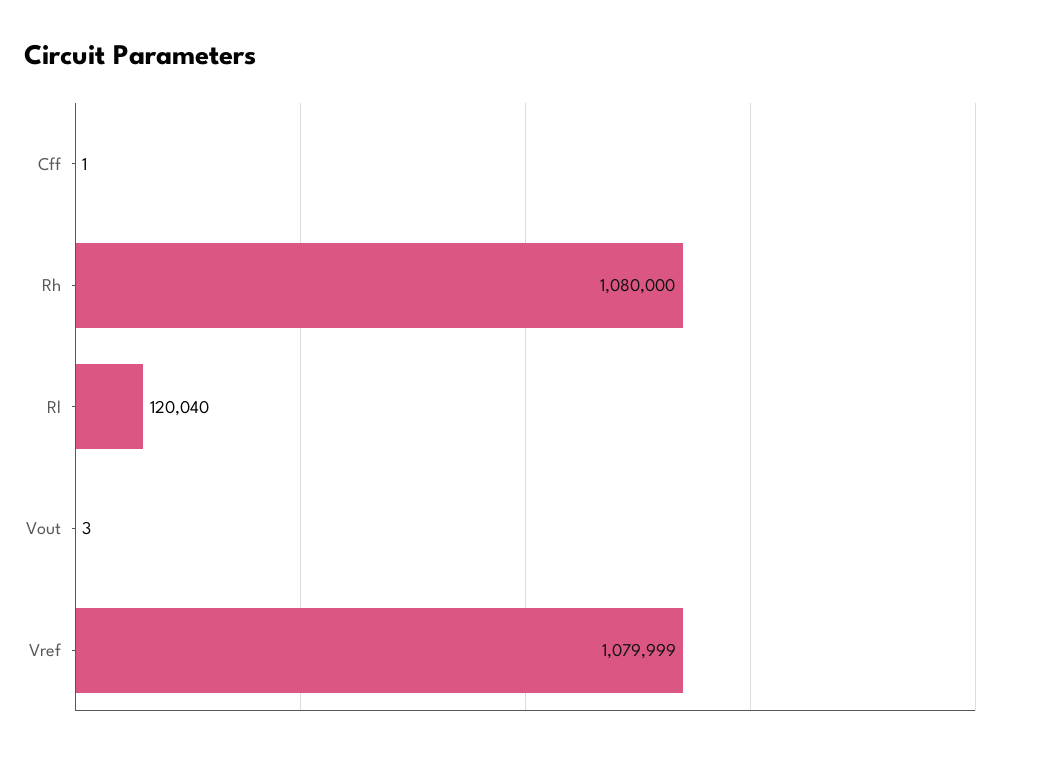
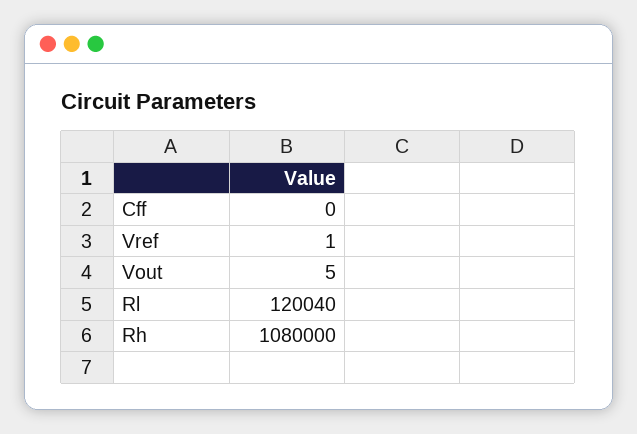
  {
-   "Cff": 1,
+   "Cff": 0,
    "Rh": 1080000,
    "Rl": 120040,
-   "Vout": 3,
+   "Vout": 5,
-   "Vref": 1079999
+   "Vref": 1
  }

